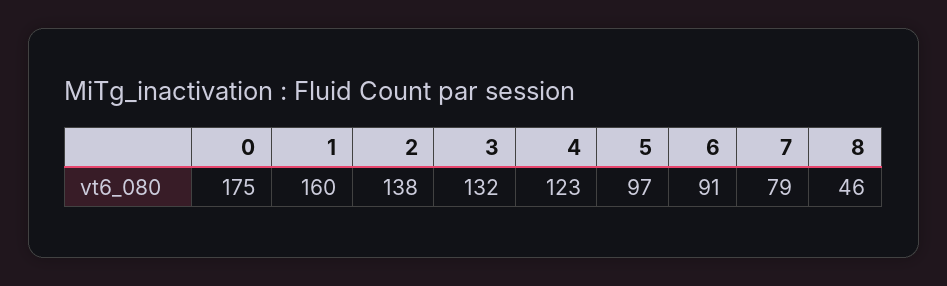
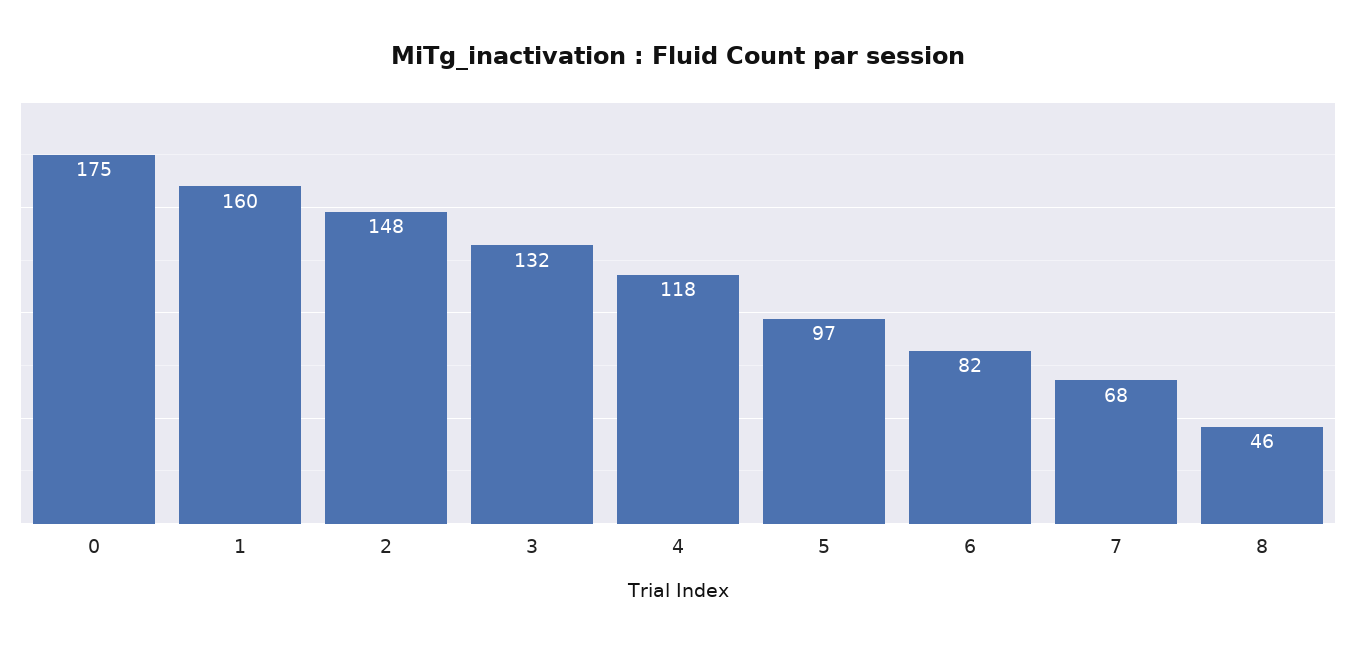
  {
    "0": 175,
    "1": 160,
-   "2": 138,
+   "2": 148,
    "3": 132,
-   "4": 123,
+   "4": 118,
    "5": 97,
-   "6": 91,
+   "6": 82,
-   "7": 79,
+   "7": 68,
    "8": 46
  }

